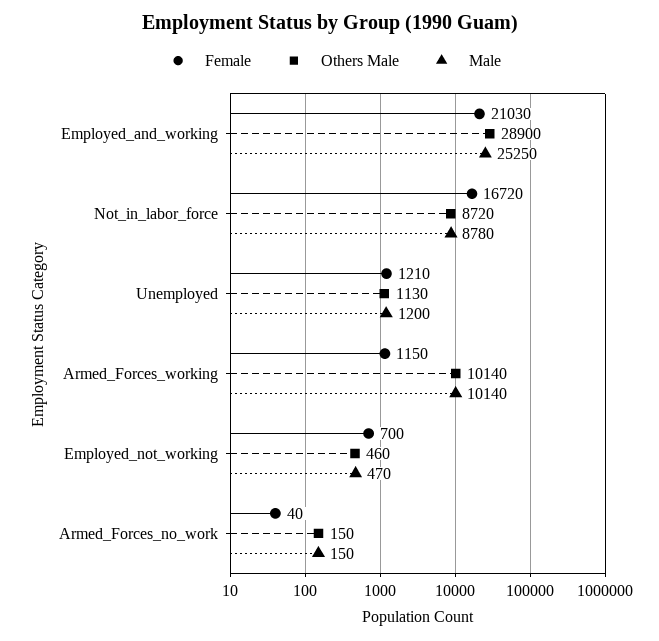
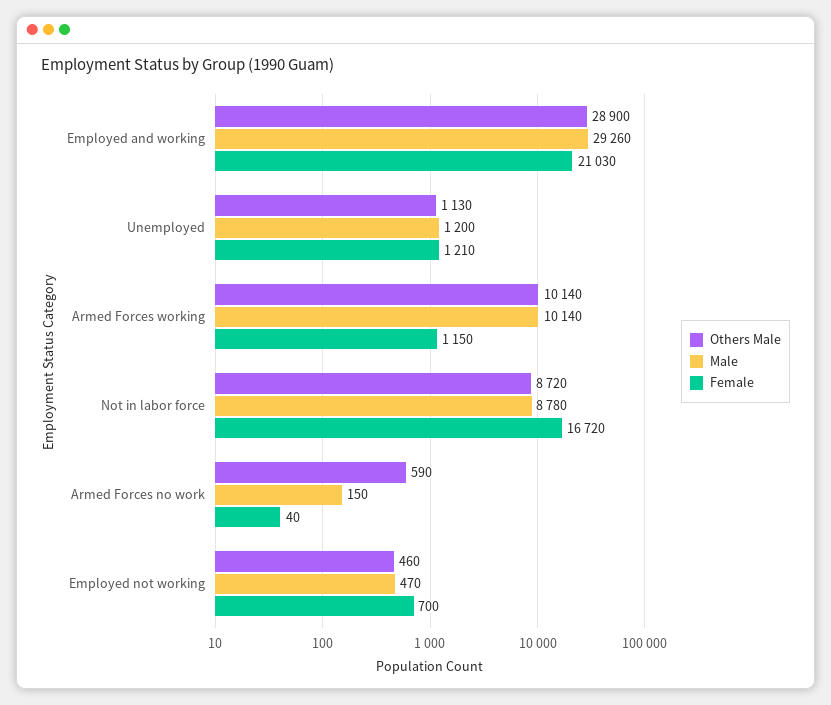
  {
    "Female": {
      "Employed_and_working": 21030,
      "Not_in_labor_force": 16720,
      "Unemployed": 1210,
      "Armed_Forces_working": 1150,
      "Employed_not_working": 700,
      "Armed_Forces_no_work": 40
    },
    "Others Male": {
      "Employed_and_working": 28900,
      "Not_in_labor_force": 8720,
      "Unemployed": 1130,
      "Armed_Forces_working": 10140,
      "Employed_not_working": 460,
-     "Armed_Forces_no_work": 150
+     "Armed_Forces_no_work": 590
    },
    "Male": {
-     "Employed_and_working": 25250,
+     "Employed_and_working": 29260,
      "Not_in_labor_force": 8780,
      "Unemployed": 1200,
      "Armed_Forces_working": 10140,
      "Employed_not_working": 470,
      "Armed_Forces_no_work": 150
    }
  }

